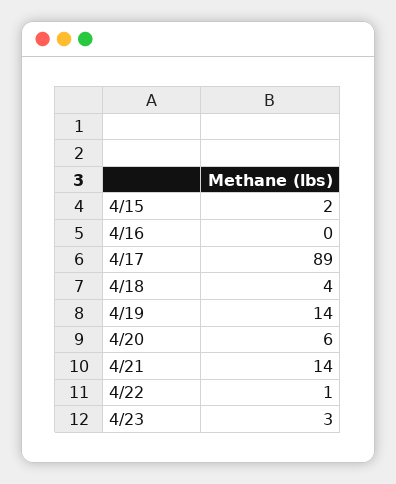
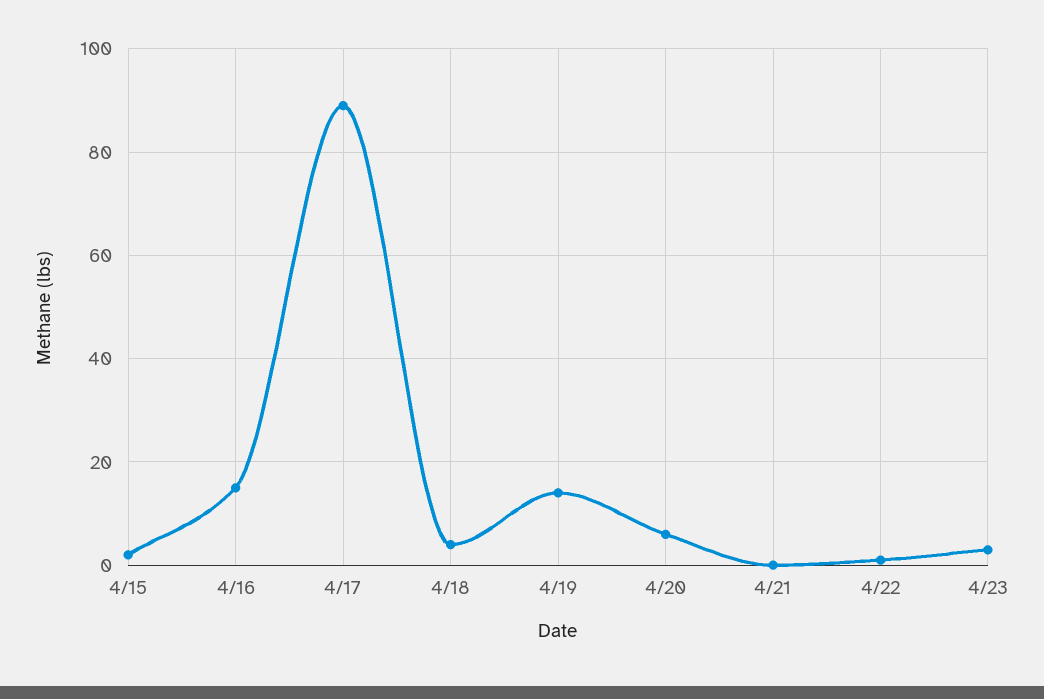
  {
    "4/15": 2,
-   "4/16": 0,
+   "4/16": 15,
    "4/17": 89,
    "4/18": 4,
    "4/19": 14,
    "4/20": 6,
-   "4/21": 14,
+   "4/21": 0,
    "4/22": 1,
    "4/23": 3
  }

